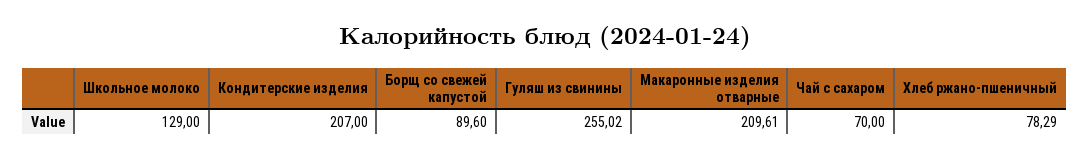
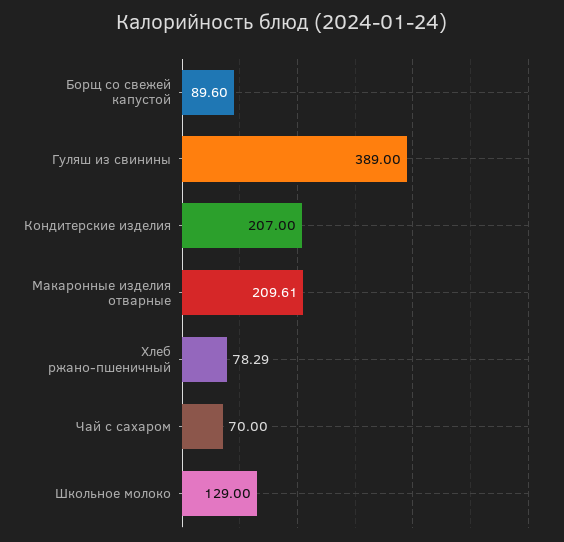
  {
    "Школьное молоко": 129,
    "Кондитерские изделия": 207,
    "Борщ со свежей капустой": 89.6,
-   "Гуляш из свинины": 255.02,
+   "Гуляш из свинины": 389,
    "Макаронные изделия отварные": 209.61,
    "Чай с сахаром": 70,
    "Хлеб ржано-пшеничный": 78.29
  }

